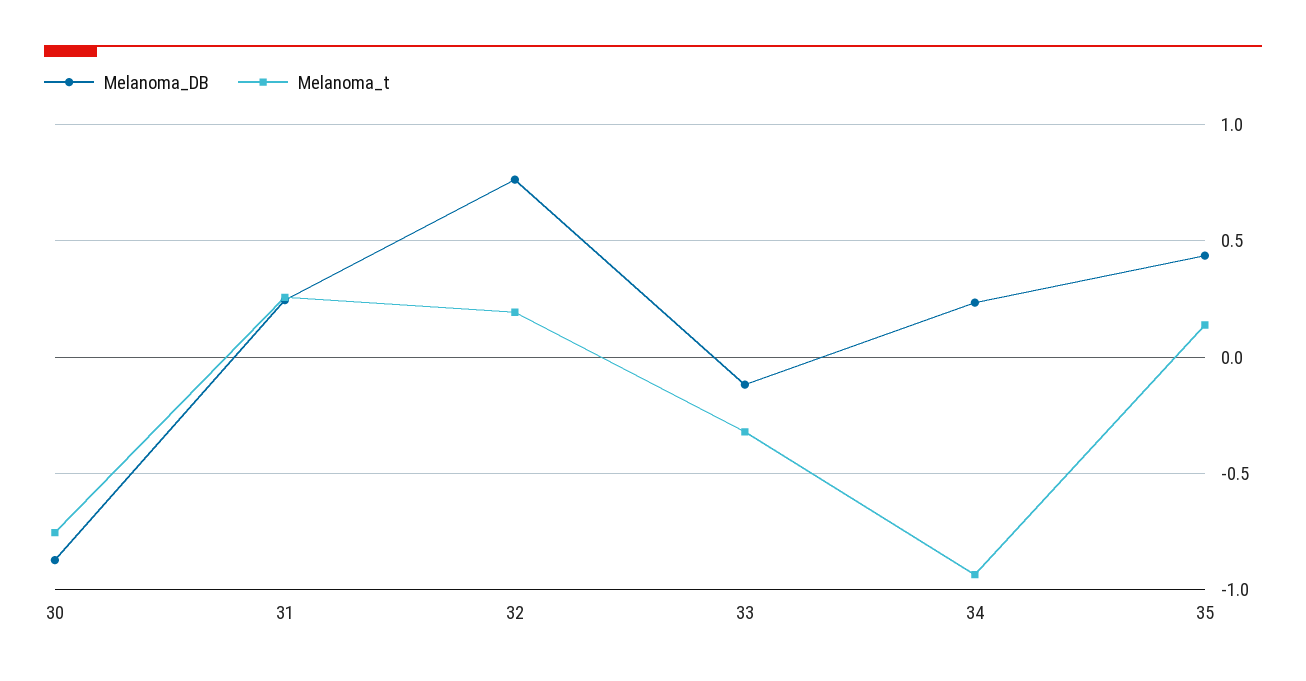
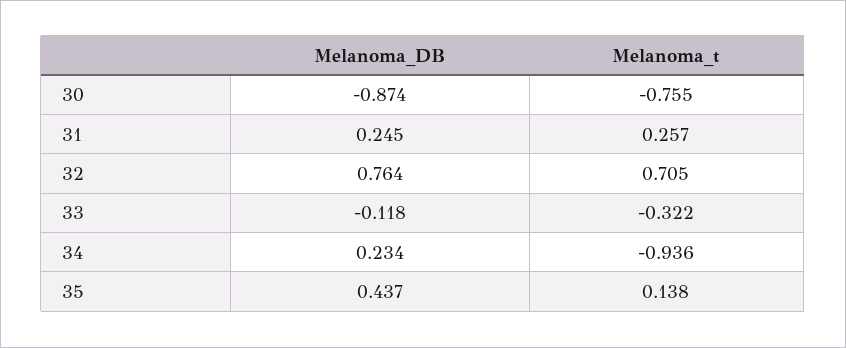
  {
    "Melanoma_DB": {
      "30": -0.874,
      "31": 0.245,
      "32": 0.764,
      "33": -0.118,
      "34": 0.234,
      "35": 0.437
    },
    "Melanoma_t": {
      "30": -0.755,
      "31": 0.257,
-     "32": 0.2,
+     "32": 0.705,
      "33": -0.322,
      "34": -0.936,
      "35": 0.138
    }
  }

